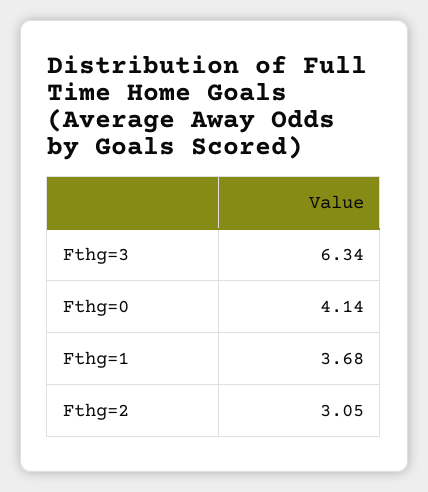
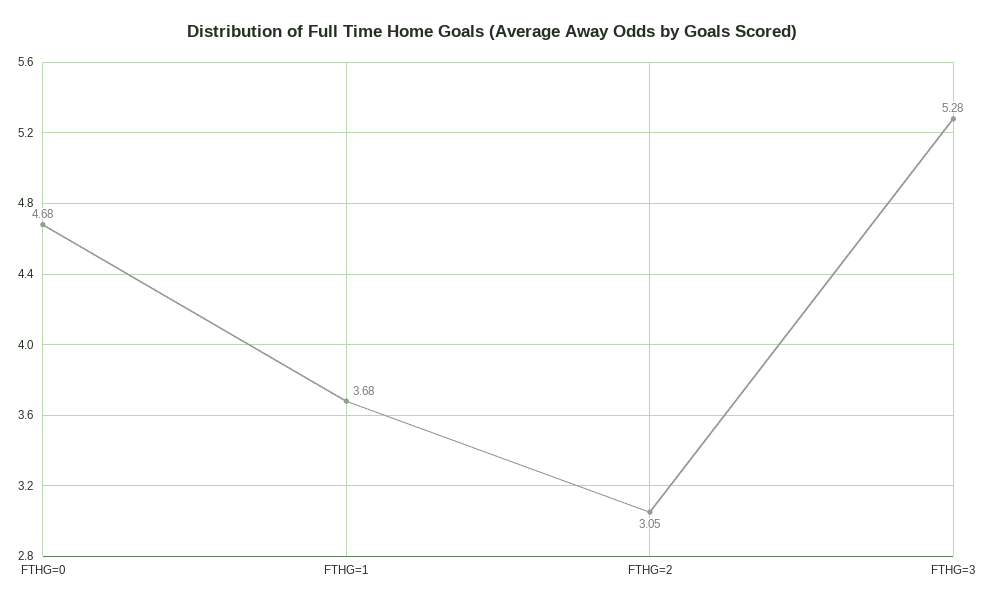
  {
-   "Fthg=3": 6.34,
+   "Fthg=3": 5.28,
-   "Fthg=0": 4.14,
+   "Fthg=0": 4.68,
    "Fthg=1": 3.68,
    "Fthg=2": 3.05
  }

